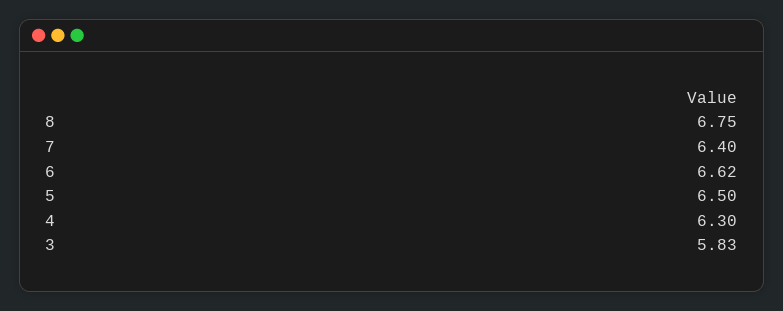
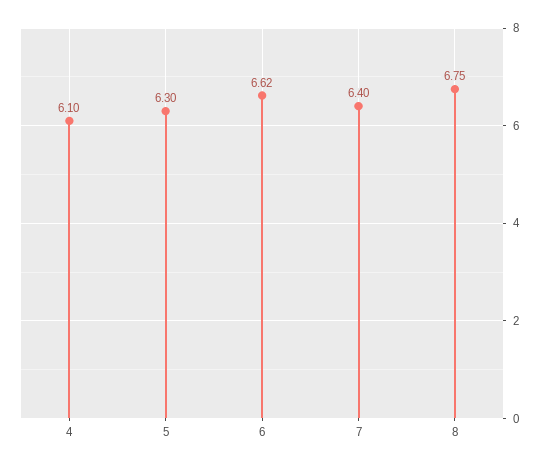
  {
    "8": 6.75,
    "7": 6.4,
    "6": 6.62,
-   "5": 6.5,
+   "5": 6.3,
-   "4": 6.3,
+   "4": 6.1
-   "3": 5.83
  }

